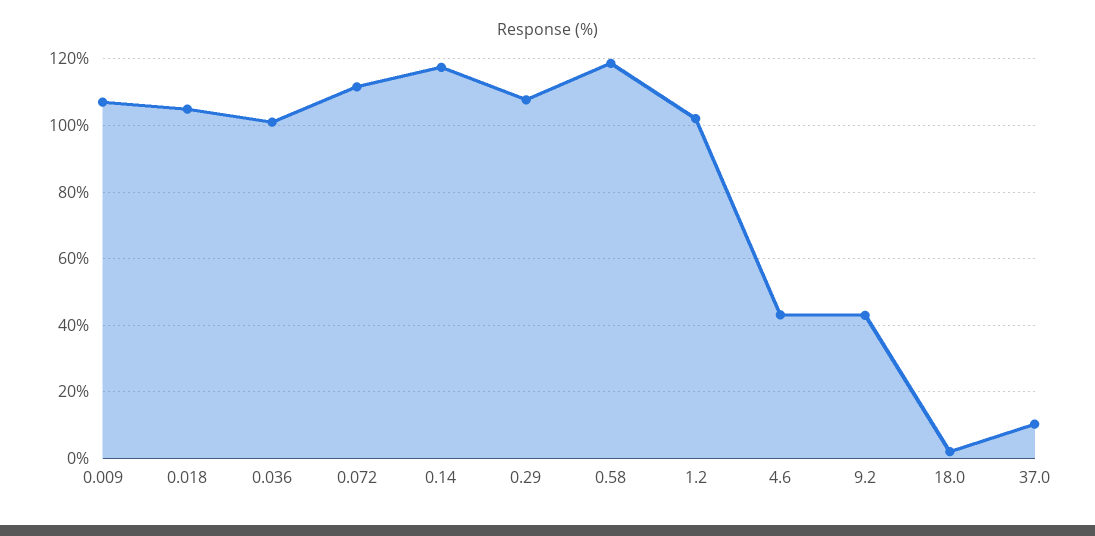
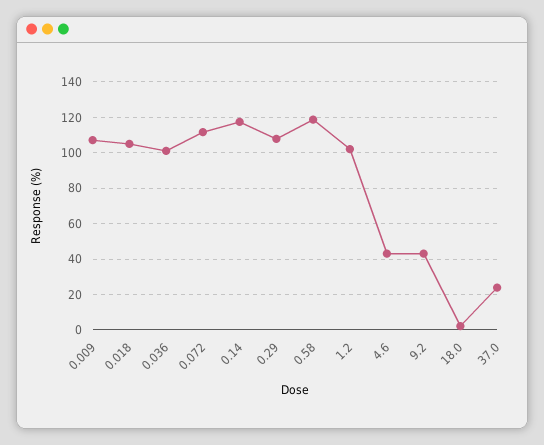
  {
    "0.009": 108,
    "0.018": 104,
    "0.036": 102,
    "0.072": 112,
    "0.14": 118,
    "0.29": 108,
    "0.58": 118,
    "1.2": 102,
    "4.6": 44,
    "9.2": 44,
    "18.0": 2,
-   "37.0": 10
+   "37.0": 25
  }

